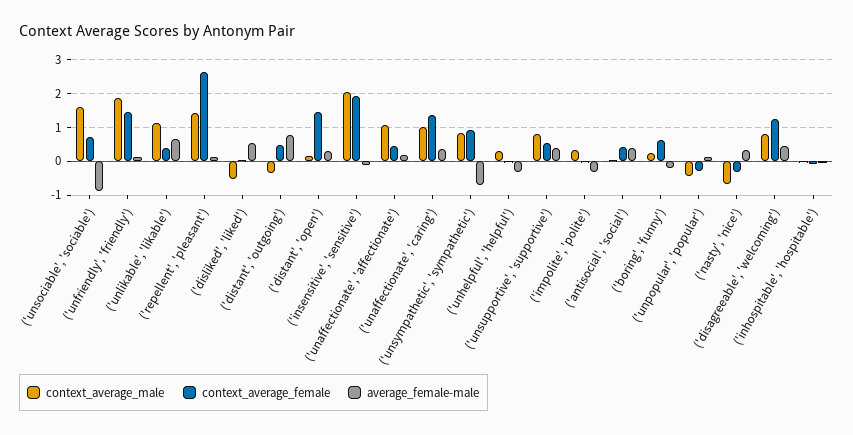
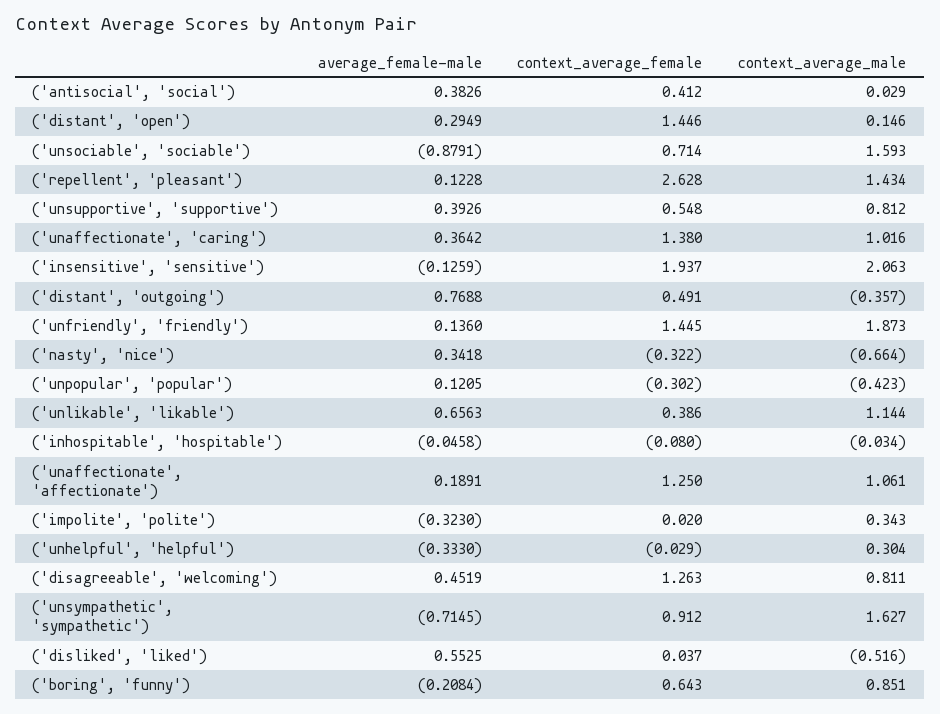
  {
    "context_average_male": {
      "('unsociable', 'sociable')": 1.593,
      "('unfriendly', 'friendly')": 1.873,
      "('unlikable', 'likable')": 1.144,
      "('repellent', 'pleasant')": 1.434,
      "('disliked', 'liked')": -0.516,
      "('distant', 'outgoing')": -0.357,
      "('distant', 'open')": 0.146,
      "('insensitive', 'sensitive')": 2.063,
      "('unaffectionate', 'affectionate')": 1.061,
      "('unaffectionate', 'caring')": 1.016,
-     "('unsympathetic', 'sympathetic')": 0.8,
+     "('unsympathetic', 'sympathetic')": 1.627,
      "('unhelpful', 'helpful')": 0.304,
      "('unsupportive', 'supportive')": 0.812,
      "('impolite', 'polite')": 0.343,
      "('antisocial', 'social')": 0.029,
-     "('boring', 'funny')": 0.2,
+     "('boring', 'funny')": 0.851,
      "('unpopular', 'popular')": -0.423,
      "('nasty', 'nice')": -0.664,
      "('disagreeable', 'welcoming')": 0.811,
      "('inhospitable', 'hospitable')": -0.034
    },
    "context_average_female": {
      "('unsociable', 'sociable')": 0.714,
      "('unfriendly', 'friendly')": 1.445,
      "('unlikable', 'likable')": 0.386,
      "('repellent', 'pleasant')": 2.628,
      "('disliked', 'liked')": 0.037,
      "('distant', 'outgoing')": 0.491,
      "('distant', 'open')": 1.446,
      "('insensitive', 'sensitive')": 1.937,
-     "('unaffectionate', 'affectionate')": 0.4,
+     "('unaffectionate', 'affectionate')": 1.25,
      "('unaffectionate', 'caring')": 1.38,
      "('unsympathetic', 'sympathetic')": 0.912,
      "('unhelpful', 'helpful')": -0.029,
      "('unsupportive', 'supportive')": 0.548,
      "('impolite', 'polite')": 0.02,
      "('antisocial', 'social')": 0.412,
      "('boring', 'funny')": 0.643,
      "('unpopular', 'popular')": -0.302,
      "('nasty', 'nice')": -0.322,
      "('disagreeable', 'welcoming')": 1.263,
      "('inhospitable', 'hospitable')": -0.08
    },
    "average_female-male": {
      "('unsociable', 'sociable')": -0.8791,
      "('unfriendly', 'friendly')": 0.136,
      "('unlikable', 'likable')": 0.6563,
      "('repellent', 'pleasant')": 0.1228,
      "('disliked', 'liked')": 0.5525,
      "('distant', 'outgoing')": 0.7688,
      "('distant', 'open')": 0.2949,
      "('insensitive', 'sensitive')": -0.1259,
      "('unaffectionate', 'affectionate')": 0.1891,
      "('unaffectionate', 'caring')": 0.3642,
      "('unsympathetic', 'sympathetic')": -0.7145,
      "('unhelpful', 'helpful')": -0.333,
      "('unsupportive', 'supportive')": 0.3926,
      "('impolite', 'polite')": -0.323,
      "('antisocial', 'social')": 0.3826,
      "('boring', 'funny')": -0.2084,
      "('unpopular', 'popular')": 0.1205,
      "('nasty', 'nice')": 0.3418,
      "('disagreeable', 'welcoming')": 0.4519,
      "('inhospitable', 'hospitable')": -0.0458
    }
  }

